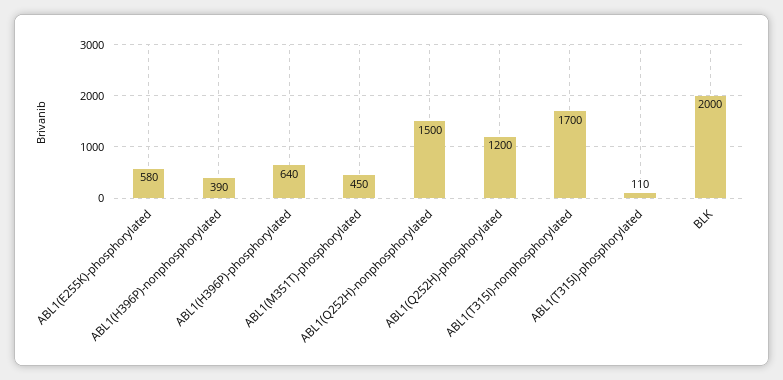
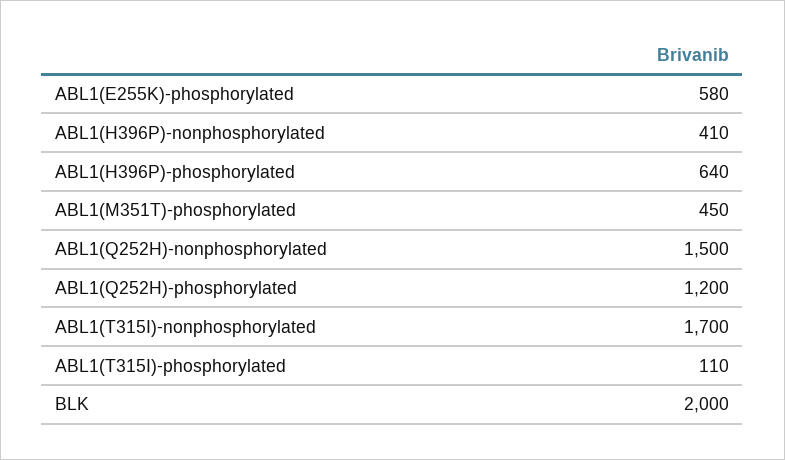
  {
    "ABL1(E255K)-phosphorylated": 580,
-   "ABL1(H396P)-nonphosphorylated": 390,
+   "ABL1(H396P)-nonphosphorylated": 410,
    "ABL1(H396P)-phosphorylated": 640,
    "ABL1(M351T)-phosphorylated": 450,
    "ABL1(Q252H)-nonphosphorylated": 1500,
    "ABL1(Q252H)-phosphorylated": 1200,
    "ABL1(T315I)-nonphosphorylated": 1700,
    "ABL1(T315I)-phosphorylated": 110,
    "BLK": 2000
  }

